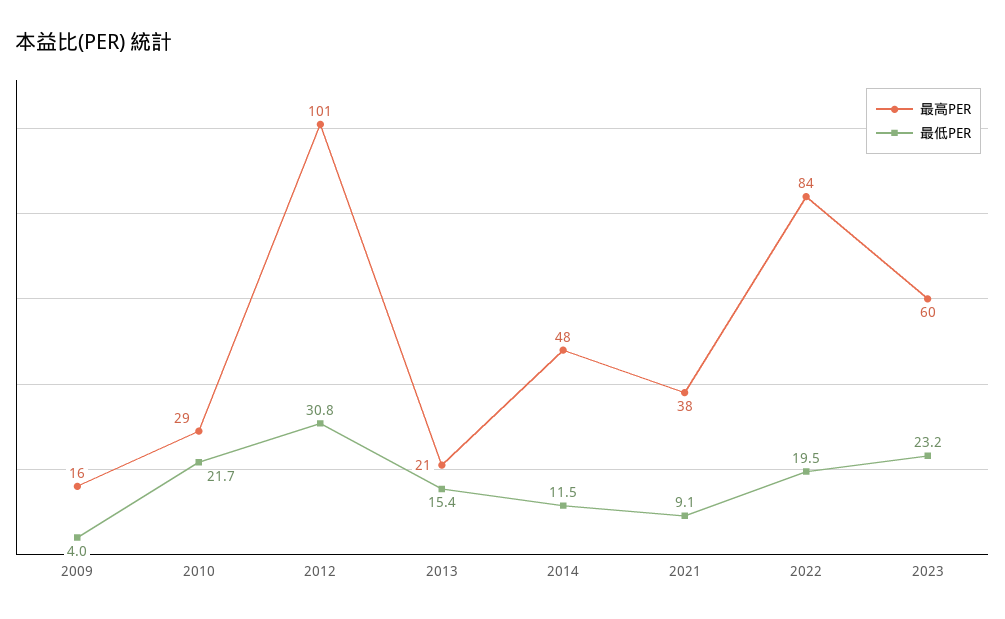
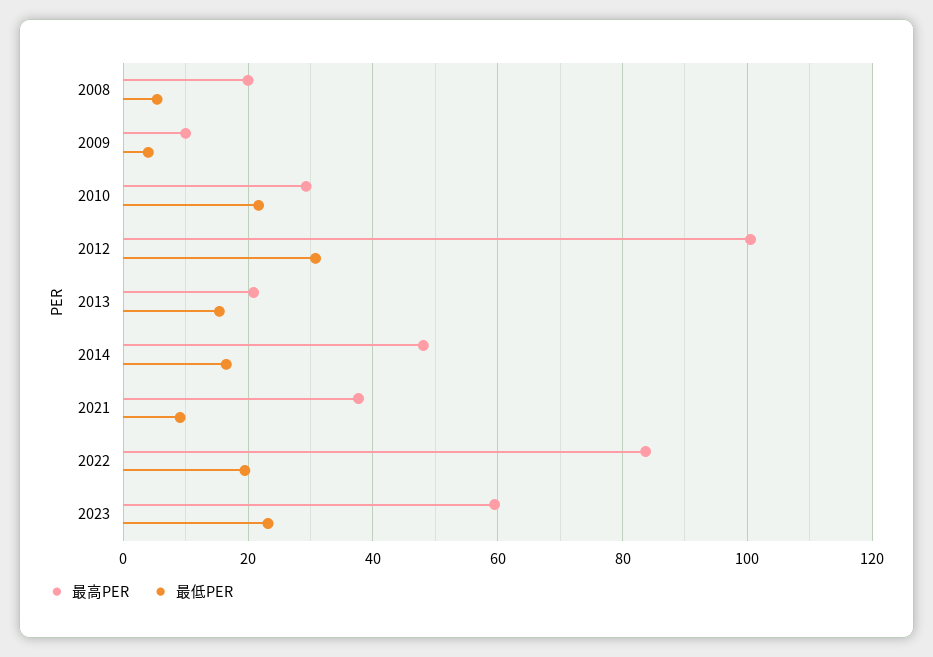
  {
    "最高PER": {
-     "2009": 16,
+     "2009": 10,
      "2010": 29,
      "2012": 101,
      "2013": 21,
      "2014": 48,
      "2021": 38,
      "2022": 84,
-     "2023": 60
+     "2023": 60,
+     "2008": 20
    },
    "最低PER": {
      "2009": 4,
      "2010": 21.7,
      "2012": 30.8,
      "2013": 15.4,
-     "2014": 11.5,
+     "2014": 16,
      "2021": 9.1,
      "2022": 19.5,
-     "2023": 23.2
+     "2023": 23.2,
+     "2008": 6
    }
  }

